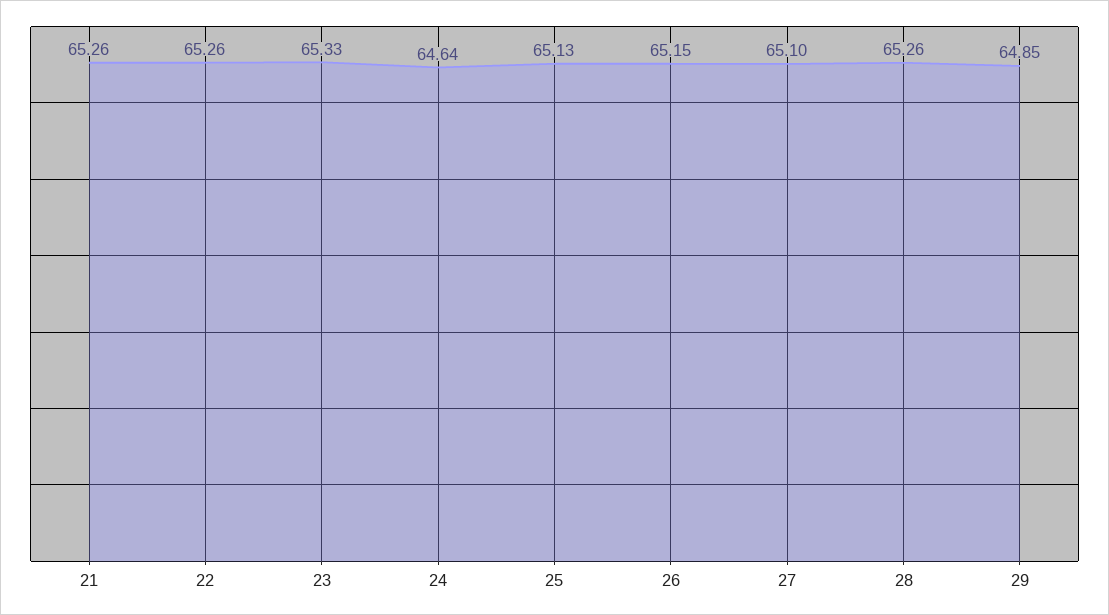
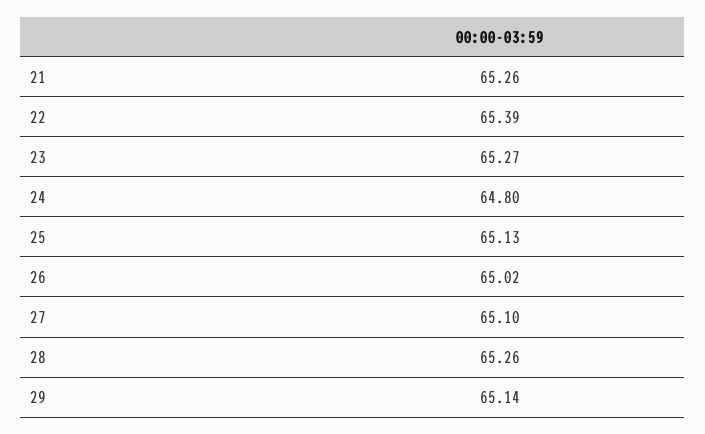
  {
    "21": 65.26,
-   "22": 65.26,
+   "22": 65.39,
-   "23": 65.33,
+   "23": 65.27,
-   "24": 64.64,
+   "24": 64.8,
    "25": 65.13,
-   "26": 65.15,
+   "26": 65.02,
    "27": 65.1,
    "28": 65.26,
-   "29": 64.85
+   "29": 65.14
  }

